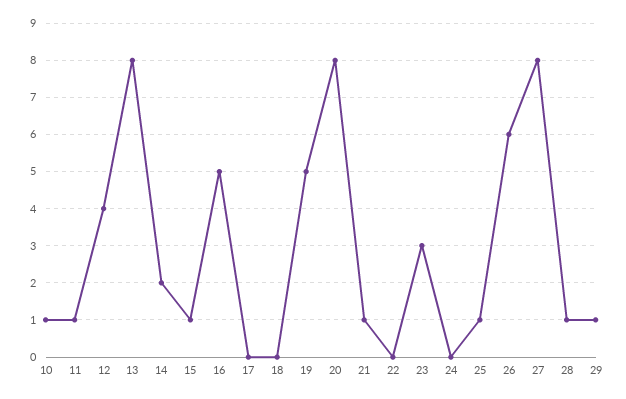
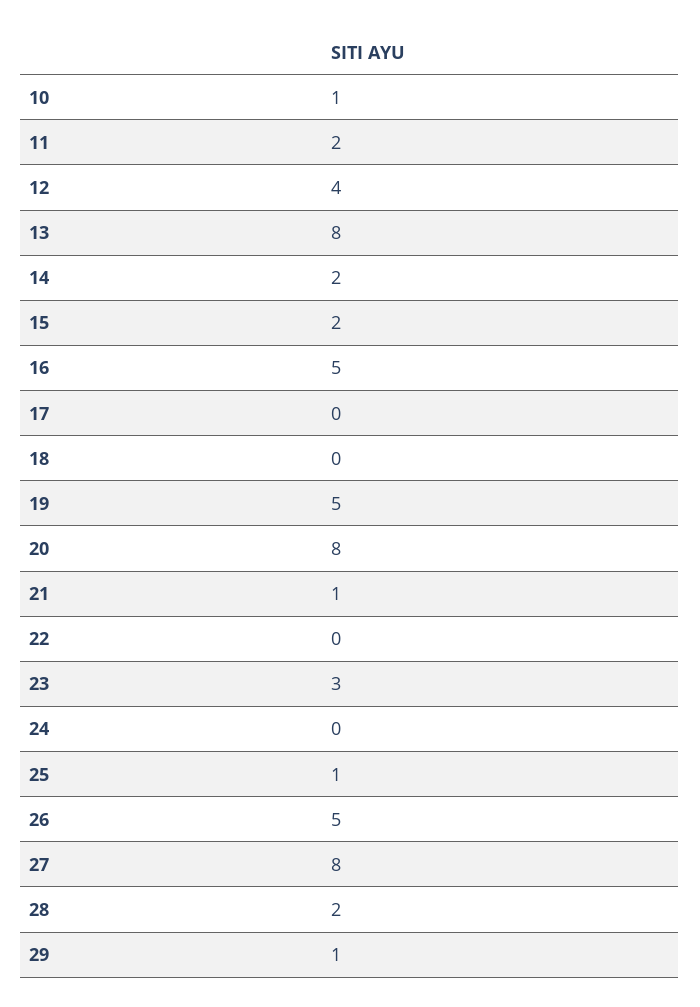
  {
    "10": 1,
-   "11": 1,
+   "11": 2,
    "12": 4,
    "13": 8,
    "14": 2,
-   "15": 1,
+   "15": 2,
    "16": 5,
    "17": 0,
    "18": 0,
    "19": 5,
    "20": 8,
    "21": 1,
    "22": 0,
    "23": 3,
    "24": 0,
    "25": 1,
-   "26": 6,
+   "26": 5,
    "27": 8,
-   "28": 1,
+   "28": 2,
    "29": 1
  }

